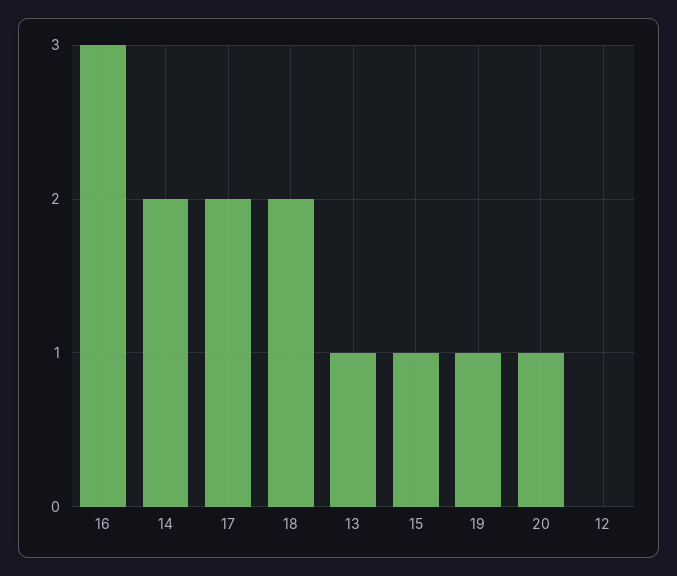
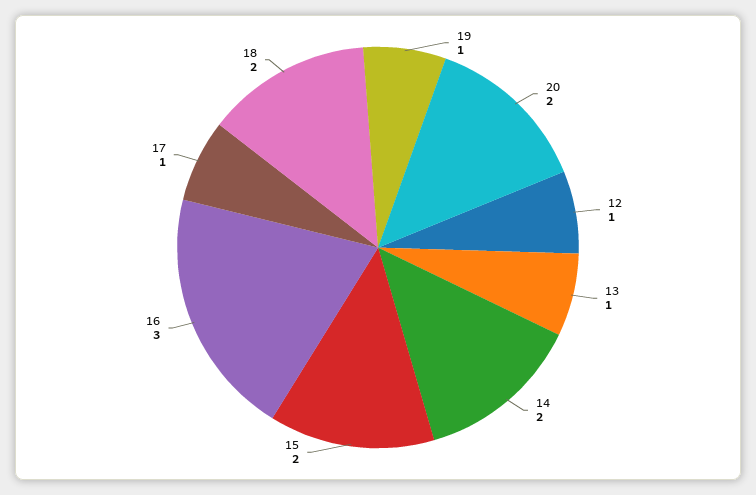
  {
    "16": 3,
    "14": 2,
-   "17": 2,
+   "17": 1,
    "18": 2,
    "13": 1,
-   "15": 1,
+   "15": 2,
    "19": 1,
-   "20": 1,
+   "20": 2,
-   "12": 0
+   "12": 1
  }

